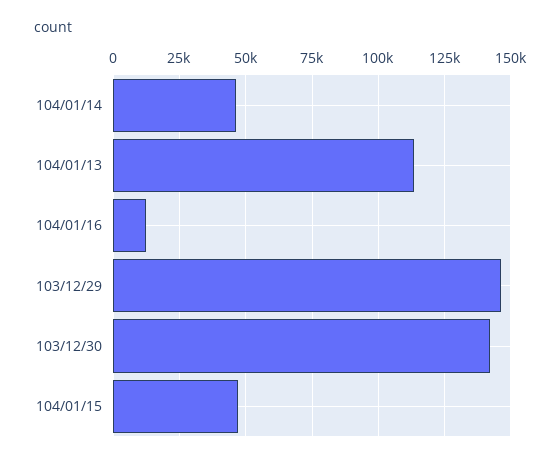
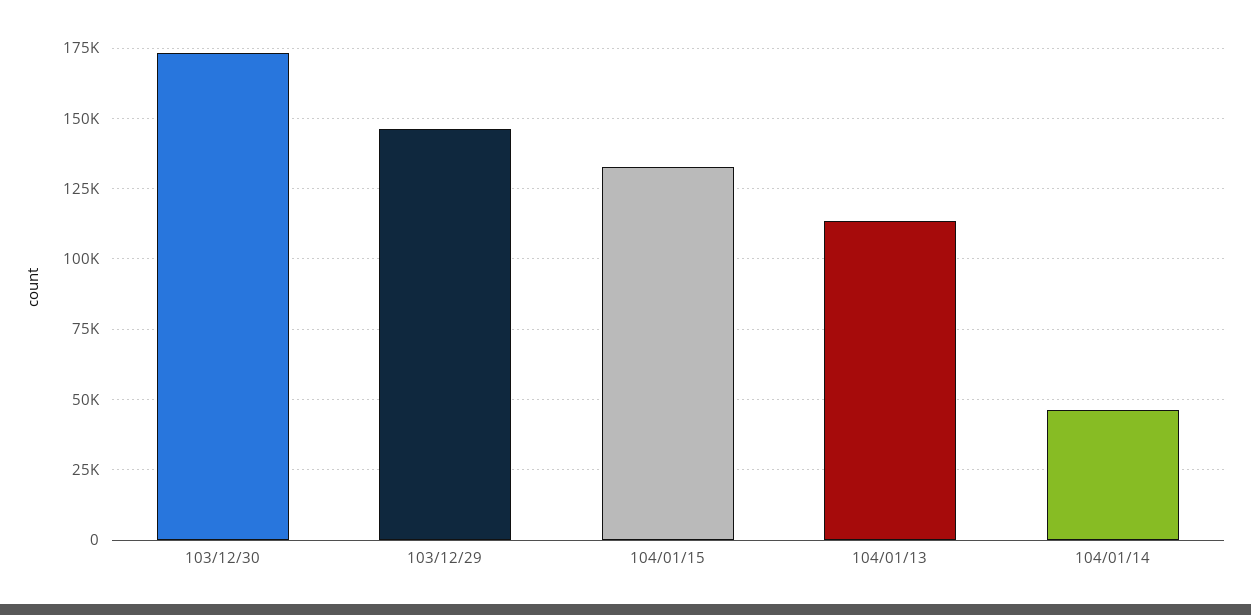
  {
    "104/01/14": 45000,
    "104/01/13": 112500,
-   "104/01/16": 12500,
    "103/12/29": 147500,
-   "103/12/30": 142500,
+   "103/12/30": 172500,
-   "104/01/15": 47500
+   "104/01/15": 132500
  }

